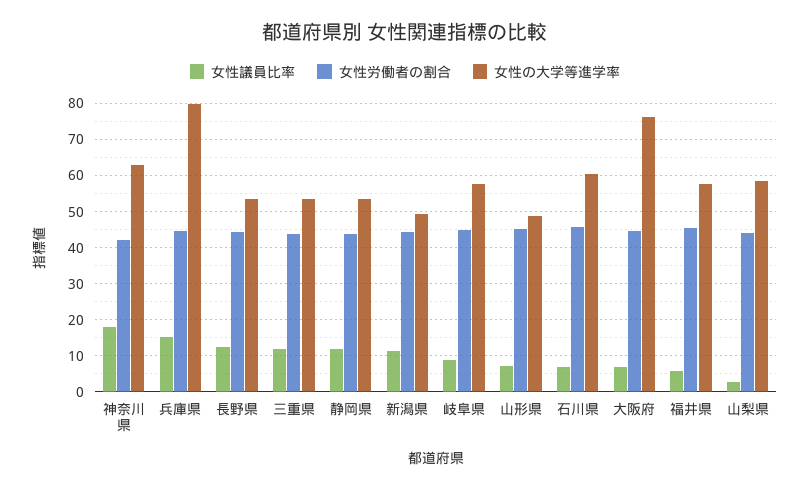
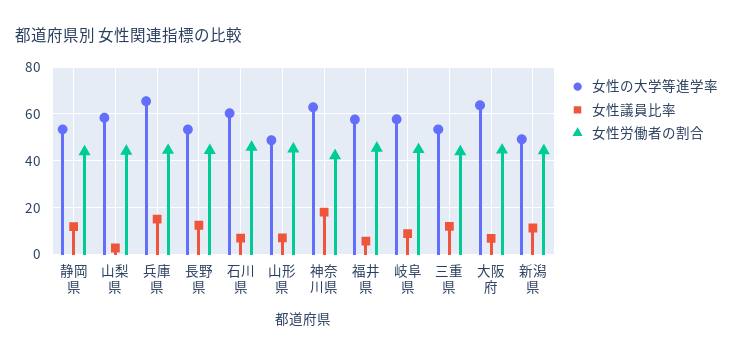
  {
    "女性議員比率": {
      "神奈川県": 18,
      "兵庫県": 16,
      "長野県": 12,
      "三重県": 12,
      "静岡県": 12,
      "新潟県": 12,
      "岐阜県": 8,
      "山形県": 8,
      "石川県": 6,
      "大阪府": 6,
      "福井県": 6,
      "山梨県": 2
    },
    "女性労働者の割合": {
      "神奈川県": 42,
      "兵庫県": 44,
      "長野県": 44,
      "三重県": 44,
      "静岡県": 44,
      "新潟県": 44,
      "岐阜県": 44,
      "山形県": 46,
      "石川県": 46,
      "大阪府": 44,
      "福井県": 46,
      "山梨県": 44
    },
    "女性の大学等進学率": {
      "神奈川県": 62,
-     "兵庫県": 80,
+     "兵庫県": 65,
      "長野県": 54,
      "三重県": 54,
      "静岡県": 54,
      "新潟県": 50,
      "岐阜県": 58,
      "山形県": 48,
      "石川県": 60,
-     "大阪府": 76,
+     "大阪府": 65,
      "福井県": 58,
      "山梨県": 58
    }
  }

